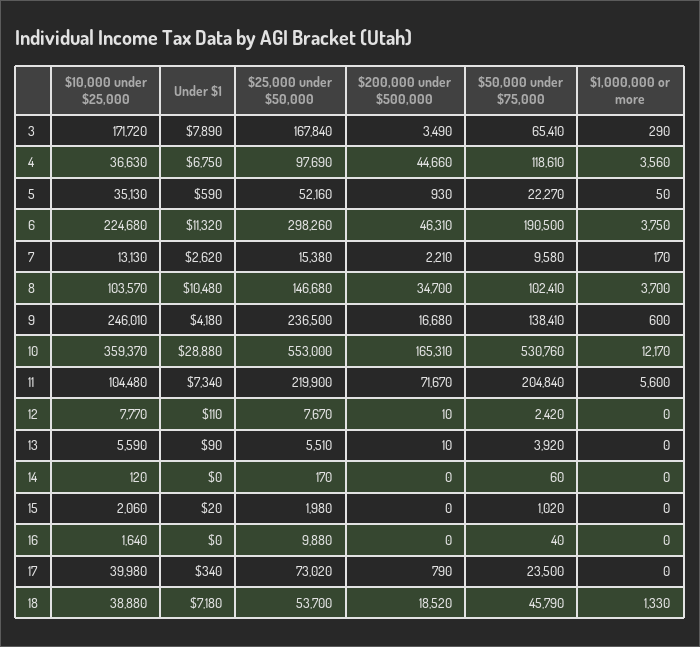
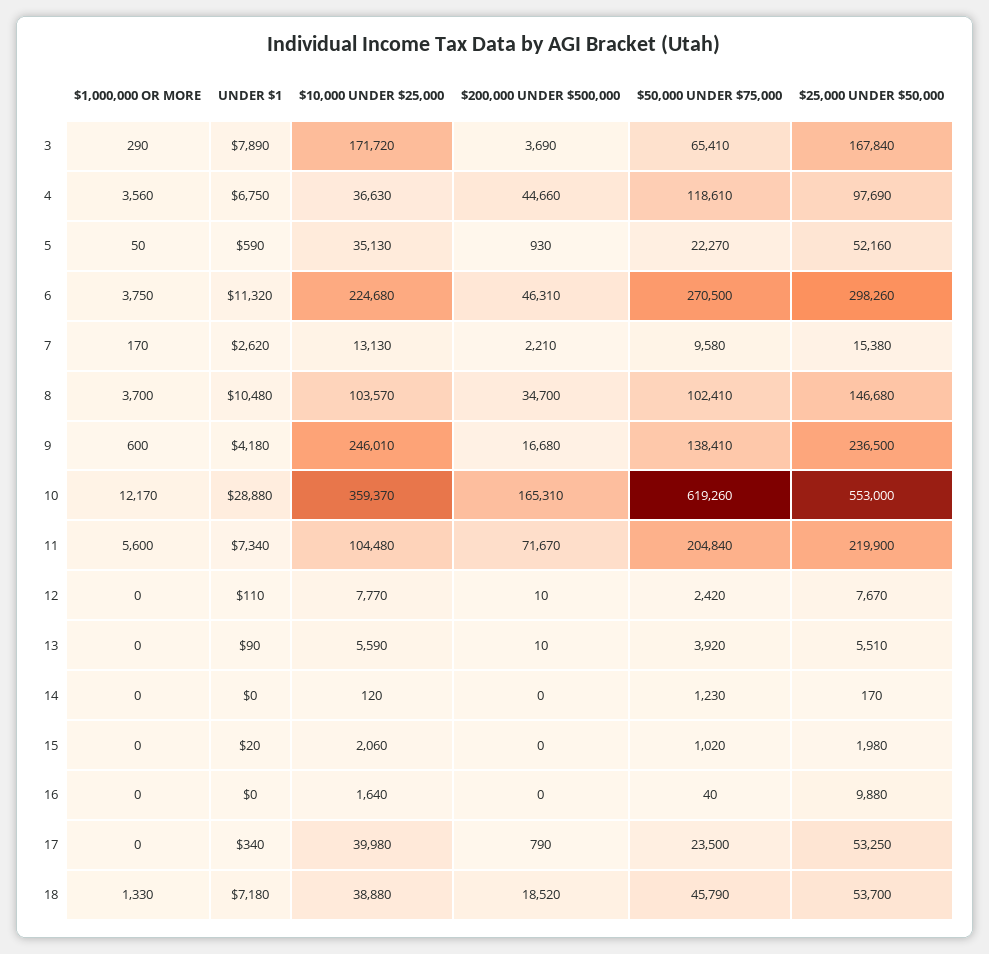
  {
    "$10,000 under $25,000": {
      "3": 171720,
      "4": 36630,
      "5": 35130,
      "6": 224680,
      "7": 13130,
      "8": 103570,
      "9": 246010,
      "10": 359370,
      "11": 104480,
      "12": 7770,
      "13": 5590,
      "14": 120,
      "15": 2060,
      "16": 1640,
      "17": 39980,
      "18": 38880
    },
    "Under $1": {
      "3": 7890,
      "4": 6750,
      "5": 590,
      "6": 11320,
      "7": 2620,
      "8": 10480,
      "9": 4180,
      "10": 28880,
      "11": 7340,
      "12": 110,
      "13": 90,
      "14": 0,
      "15": 20,
      "16": 0,
      "17": 340,
      "18": 7180
    },
    "$25,000 under $50,000": {
      "3": 167840,
      "4": 97690,
      "5": 52160,
      "6": 298260,
      "7": 15380,
      "8": 146680,
      "9": 236500,
      "10": 553000,
      "11": 219900,
      "12": 7670,
      "13": 5510,
      "14": 170,
      "15": 1980,
      "16": 9880,
-     "17": 73020,
+     "17": 53250,
      "18": 53700
    },
    "$200,000 under $500,000": {
-     "3": 3490,
+     "3": 3690,
      "4": 44660,
      "5": 930,
      "6": 46310,
      "7": 2210,
      "8": 34700,
      "9": 16680,
      "10": 165310,
      "11": 71670,
      "12": 10,
      "13": 10,
      "14": 0,
      "15": 0,
      "16": 0,
      "17": 790,
      "18": 18520
    },
    "$50,000 under $75,000": {
      "3": 65410,
      "4": 118610,
      "5": 22270,
-     "6": 190500,
+     "6": 270500,
      "7": 9580,
      "8": 102410,
      "9": 138410,
-     "10": 530760,
+     "10": 619260,
      "11": 204840,
      "12": 2420,
      "13": 3920,
-     "14": 60,
+     "14": 1230,
      "15": 1020,
      "16": 40,
      "17": 23500,
      "18": 45790
    },
    "$1,000,000 or more": {
      "3": 290,
      "4": 3560,
      "5": 50,
      "6": 3750,
      "7": 170,
      "8": 3700,
      "9": 600,
      "10": 12170,
      "11": 5600,
      "12": 0,
      "13": 0,
      "14": 0,
      "15": 0,
      "16": 0,
      "17": 0,
      "18": 1330
    }
  }

